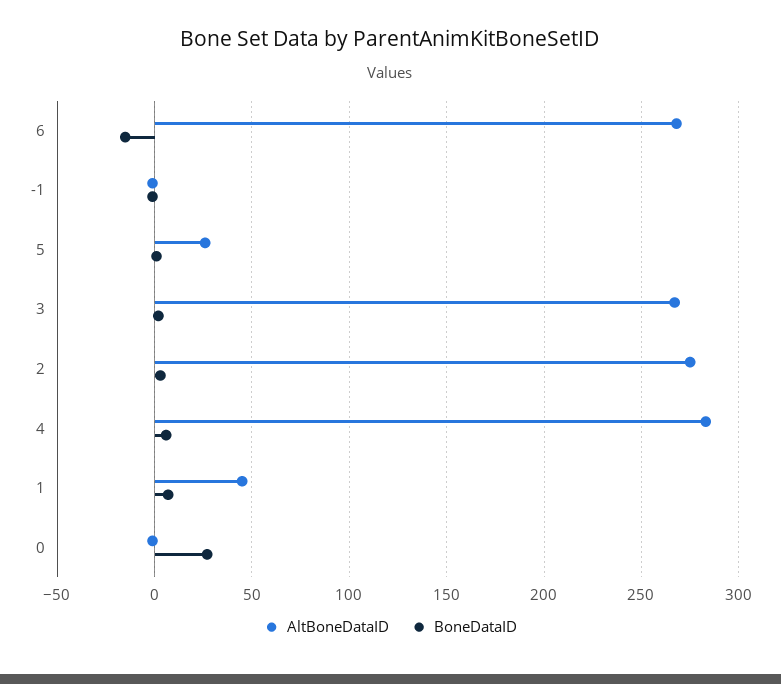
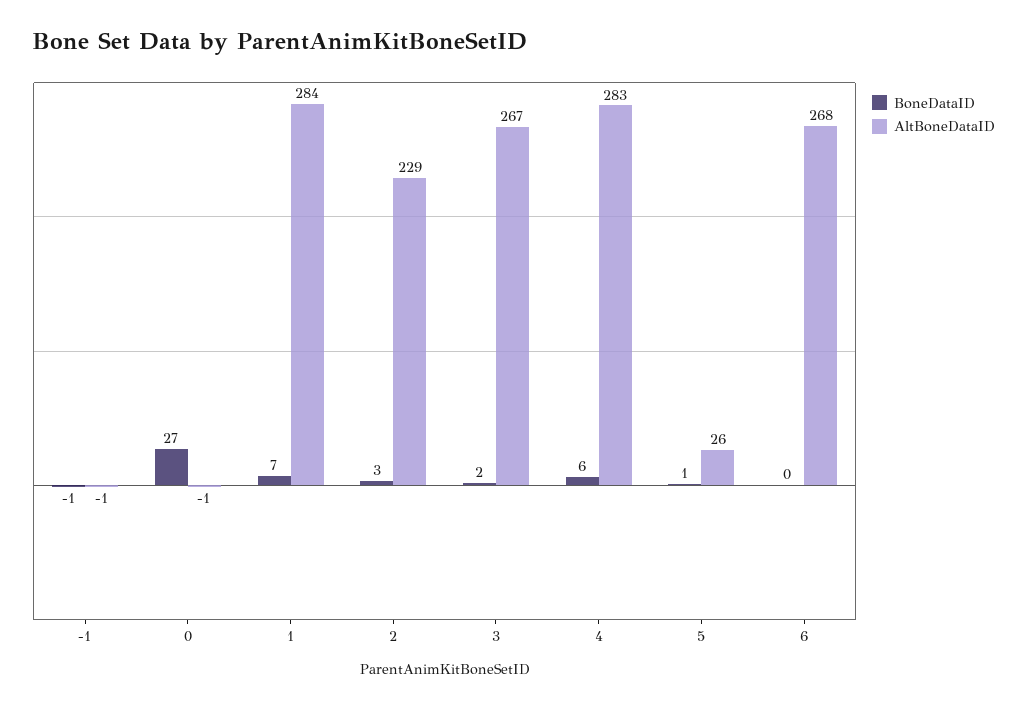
  {
    "AltBoneDataID": {
      "6": 268,
      "-1": -1,
      "5": 26,
      "3": 267,
-     "2": 275,
+     "2": 229,
      "4": 283,
-     "1": 45,
+     "1": 284,
      "0": -1
    },
    "BoneDataID": {
-     "6": -15,
+     "6": 0,
      "-1": -1,
      "5": 1,
      "3": 2,
      "2": 3,
      "4": 6,
      "1": 7,
      "0": 27
    }
  }

